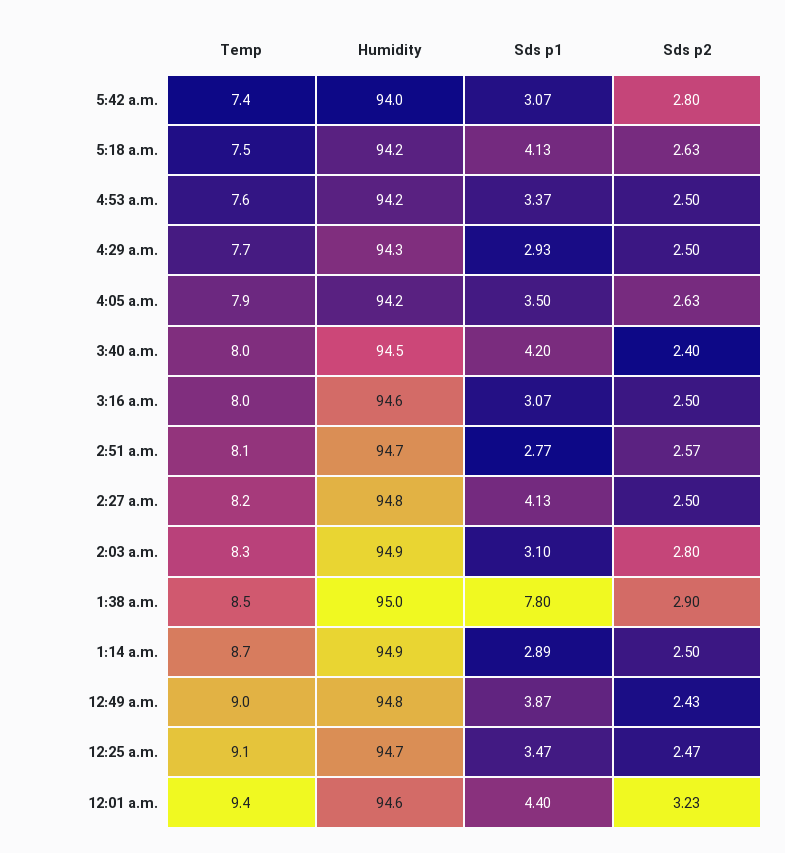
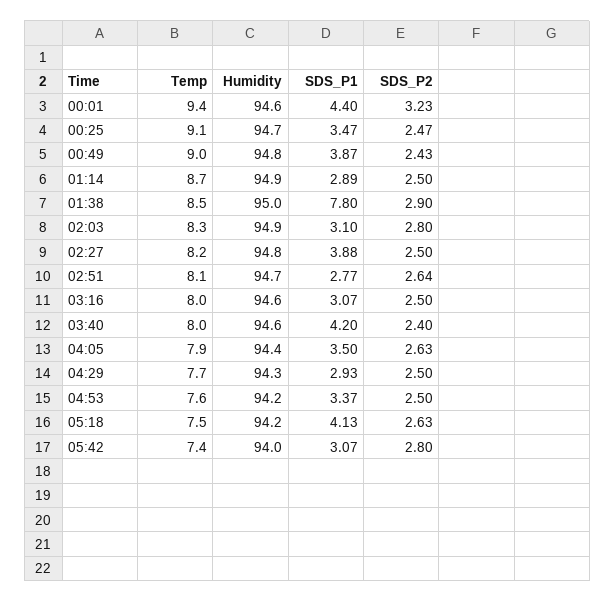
  {
    "Temp": {
      "5:42 a.m.": 7.4,
      "5:18 a.m.": 7.5,
      "4:53 a.m.": 7.6,
      "4:29 a.m.": 7.7,
      "4:05 a.m.": 7.9,
      "3:40 a.m.": 8,
      "3:16 a.m.": 8,
      "2:51 a.m.": 8.1,
      "2:27 a.m.": 8.2,
      "2:03 a.m.": 8.3,
      "1:38 a.m.": 8.5,
      "1:14 a.m.": 8.7,
      "12:49 a.m.": 9,
      "12:25 a.m.": 9.1,
      "12:01 a.m.": 9.4
    },
    "Humidity": {
      "5:42 a.m.": 94,
      "5:18 a.m.": 94.2,
      "4:53 a.m.": 94.2,
      "4:29 a.m.": 94.3,
-     "4:05 a.m.": 94.2,
+     "4:05 a.m.": 94.4,
-     "3:40 a.m.": 94.5,
+     "3:40 a.m.": 94.6,
      "3:16 a.m.": 94.6,
      "2:51 a.m.": 94.7,
      "2:27 a.m.": 94.8,
      "2:03 a.m.": 94.9,
      "1:38 a.m.": 95,
      "1:14 a.m.": 94.9,
      "12:49 a.m.": 94.8,
      "12:25 a.m.": 94.7,
      "12:01 a.m.": 94.6
    },
    "Sds p1": {
      "5:42 a.m.": 3.07,
      "5:18 a.m.": 4.13,
      "4:53 a.m.": 3.37,
      "4:29 a.m.": 2.93,
      "4:05 a.m.": 3.5,
      "3:40 a.m.": 4.2,
      "3:16 a.m.": 3.07,
      "2:51 a.m.": 2.77,
-     "2:27 a.m.": 4.13,
+     "2:27 a.m.": 3.88,
      "2:03 a.m.": 3.1,
      "1:38 a.m.": 7.8,
      "1:14 a.m.": 2.89,
      "12:49 a.m.": 3.87,
      "12:25 a.m.": 3.47,
      "12:01 a.m.": 4.4
    },
    "Sds p2": {
      "5:42 a.m.": 2.8,
      "5:18 a.m.": 2.63,
      "4:53 a.m.": 2.5,
      "4:29 a.m.": 2.5,
      "4:05 a.m.": 2.63,
      "3:40 a.m.": 2.4,
      "3:16 a.m.": 2.5,
-     "2:51 a.m.": 2.57,
+     "2:51 a.m.": 2.64,
      "2:27 a.m.": 2.5,
      "2:03 a.m.": 2.8,
      "1:38 a.m.": 2.9,
      "1:14 a.m.": 2.5,
      "12:49 a.m.": 2.43,
      "12:25 a.m.": 2.47,
      "12:01 a.m.": 3.23
    }
  }

